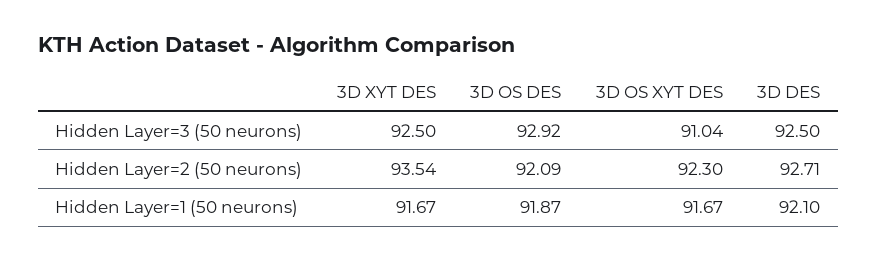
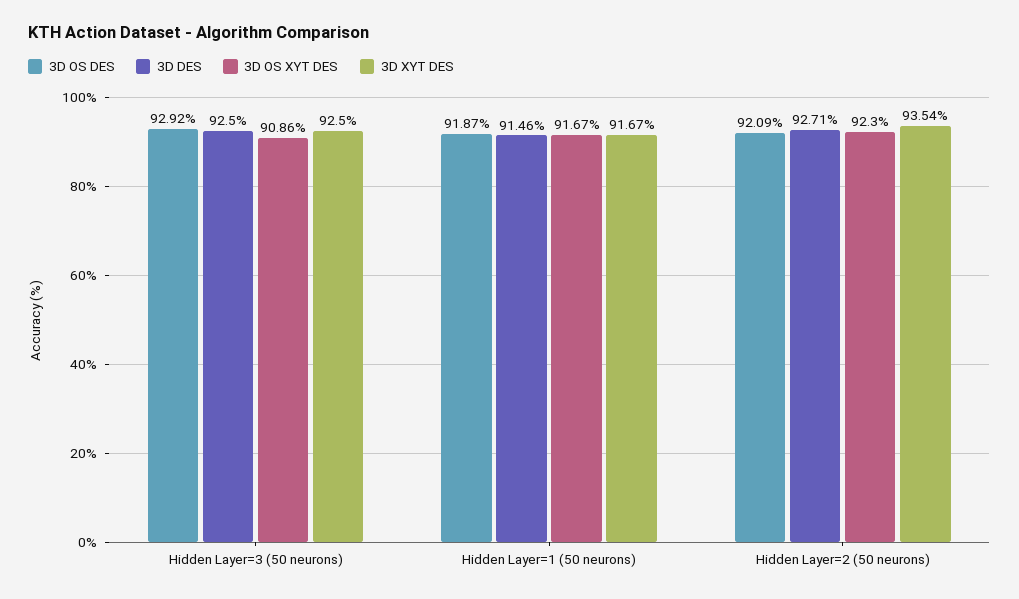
  {
    "3D XYT DES": {
      "Hidden Layer=3 (50 neurons)": 92.5,
      "Hidden Layer=2 (50 neurons)": 93.54,
      "Hidden Layer=1 (50 neurons)": 91.67
    },
    "3D OS DES": {
      "Hidden Layer=3 (50 neurons)": 92.92,
      "Hidden Layer=2 (50 neurons)": 92.09,
      "Hidden Layer=1 (50 neurons)": 91.87
    },
    "3D OS XYT DES": {
-     "Hidden Layer=3 (50 neurons)": 91.04,
+     "Hidden Layer=3 (50 neurons)": 90.86,
      "Hidden Layer=2 (50 neurons)": 92.3,
      "Hidden Layer=1 (50 neurons)": 91.67
    },
    "3D DES": {
      "Hidden Layer=3 (50 neurons)": 92.5,
      "Hidden Layer=2 (50 neurons)": 92.71,
-     "Hidden Layer=1 (50 neurons)": 92.1
+     "Hidden Layer=1 (50 neurons)": 91.46
    }
  }

